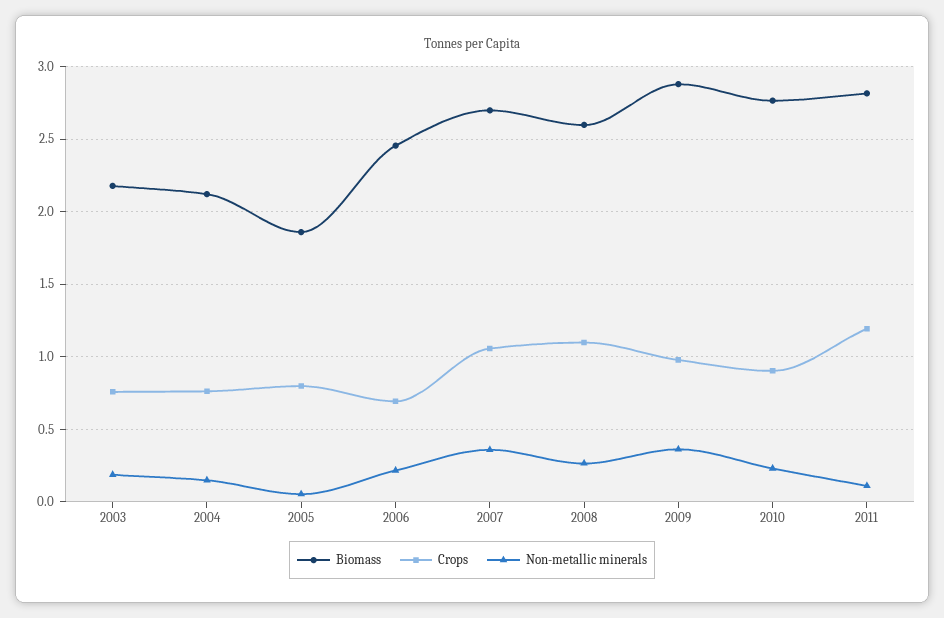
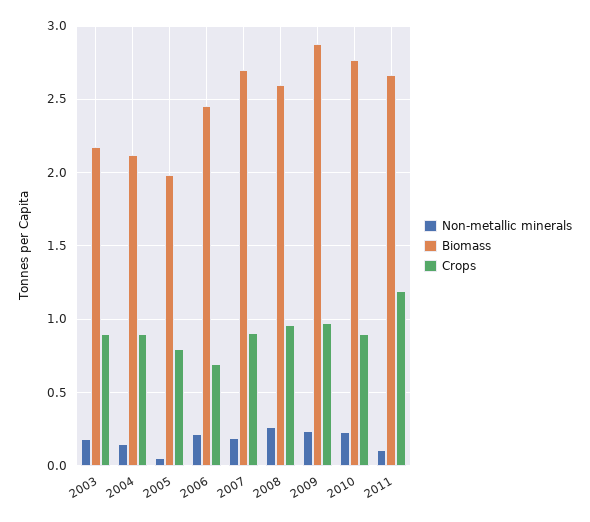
  {
    "Biomass": {
      "2003": 2.2,
      "2004": 2.1,
-     "2005": 1.85,
+     "2005": 2,
      "2006": 2.45,
      "2007": 2.7,
      "2008": 2.6,
      "2009": 2.9,
      "2010": 2.75,
-     "2011": 2.8
+     "2011": 2.65
    },
    "Crops": {
-     "2003": 0.75,
+     "2003": 0.9,
-     "2004": 0.75,
+     "2004": 0.9,
      "2005": 0.8,
      "2006": 0.7,
-     "2007": 1.05,
+     "2007": 0.9,
-     "2008": 1.1,
+     "2008": 0.95,
      "2009": 1,
      "2010": 0.9,
      "2011": 1.2
    },
    "Non-metallic minerals": {
      "2003": 0.2,
      "2004": 0.15,
      "2005": 0.05,
      "2006": 0.2,
-     "2007": 0.35,
+     "2007": 0.2,
      "2008": 0.25,
-     "2009": 0.35,
+     "2009": 0.25,
      "2010": 0.25,
      "2011": 0.1
    }
  }

